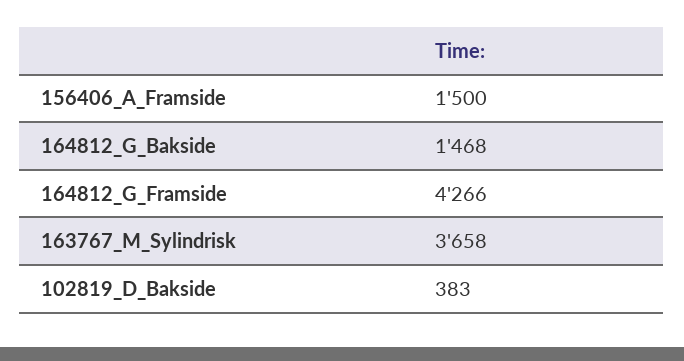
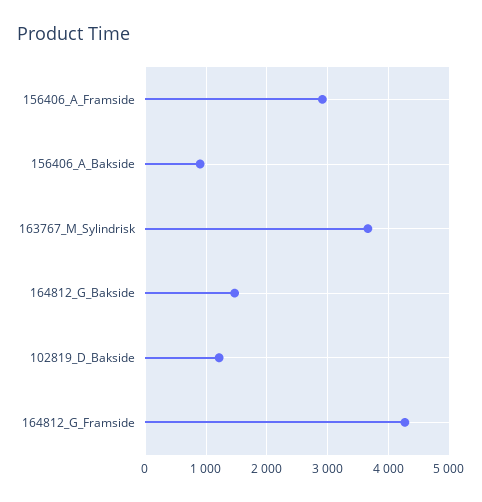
  {
-   "156406_A_Framside": 1500,
+   "156406_A_Framside": 2900,
    "164812_G_Bakside": 1468,
    "164812_G_Framside": 4266,
    "163767_M_Sylindrisk": 3658,
-   "102819_D_Bakside": 383
+   "102819_D_Bakside": 1200,
+   "156406_A_Bakside": 900
  }

